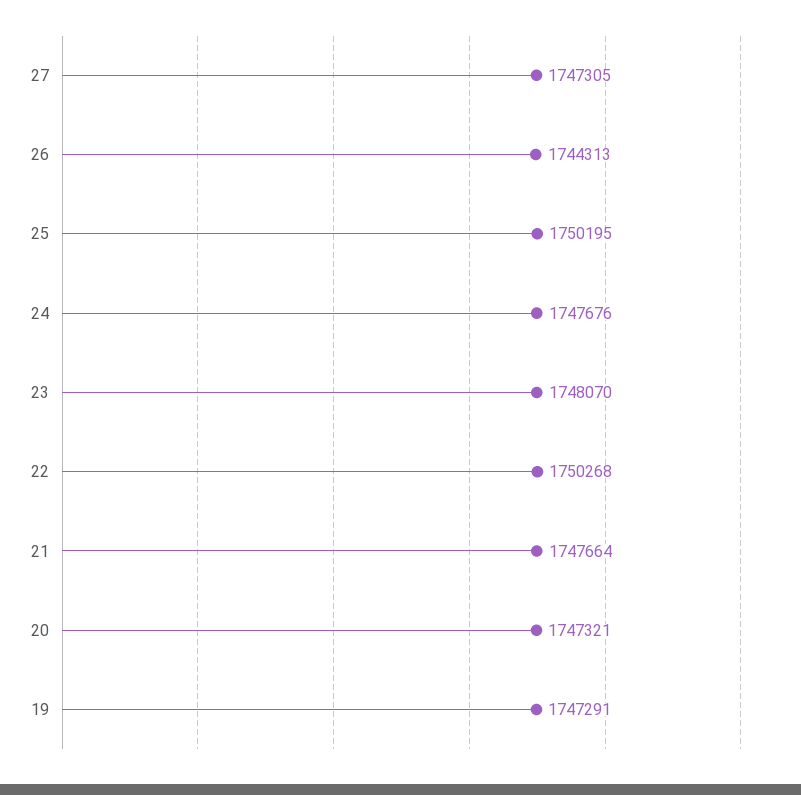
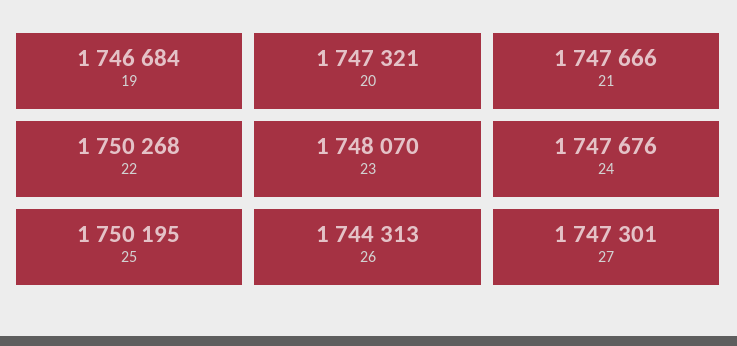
  {
-   "27": 1747305,
+   "27": 1747301,
    "26": 1744313,
    "25": 1750195,
    "24": 1747676,
    "23": 1748070,
    "22": 1750268,
-   "21": 1747664,
+   "21": 1747666,
    "20": 1747321,
-   "19": 1747291
+   "19": 1746684
  }

